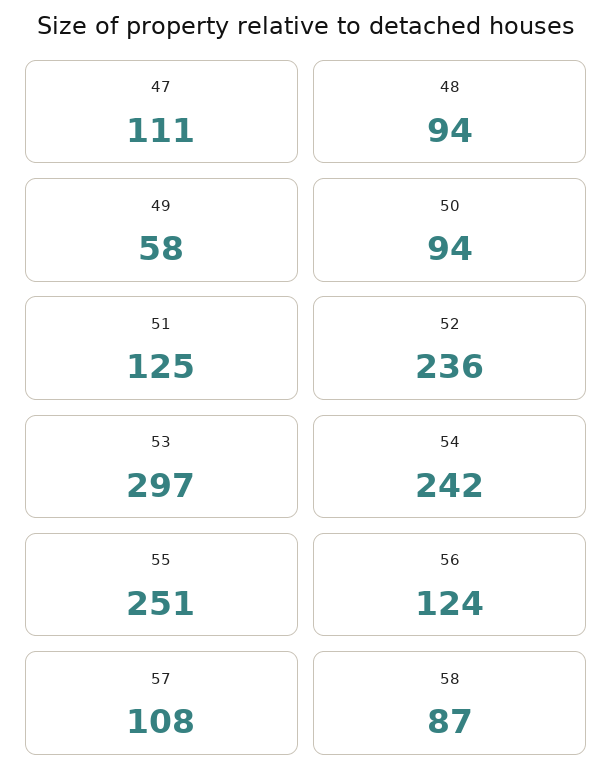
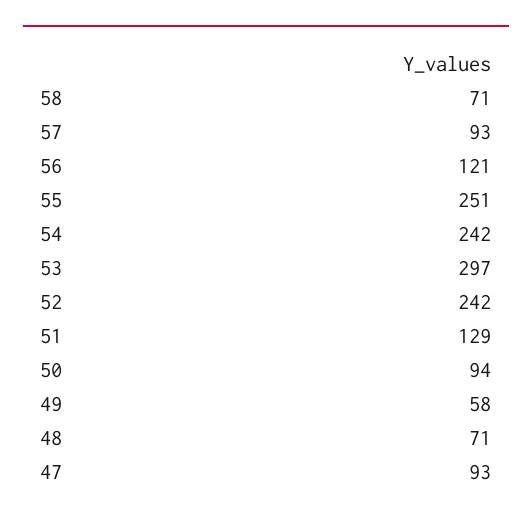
  {
-   "47": 111,
+   "47": 93,
-   "48": 94,
+   "48": 71,
    "49": 58,
    "50": 94,
-   "51": 125,
+   "51": 129,
-   "52": 236,
+   "52": 242,
    "53": 297,
    "54": 242,
    "55": 251,
-   "56": 124,
+   "56": 121,
-   "57": 108,
+   "57": 93,
-   "58": 87
+   "58": 71
  }

